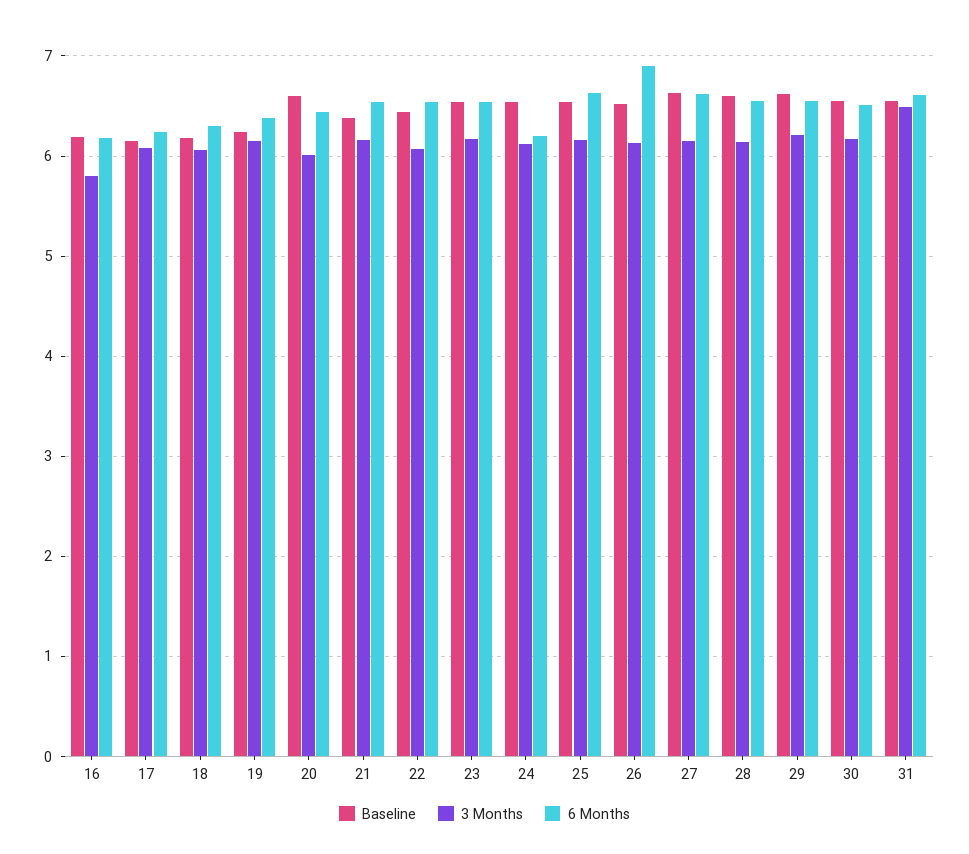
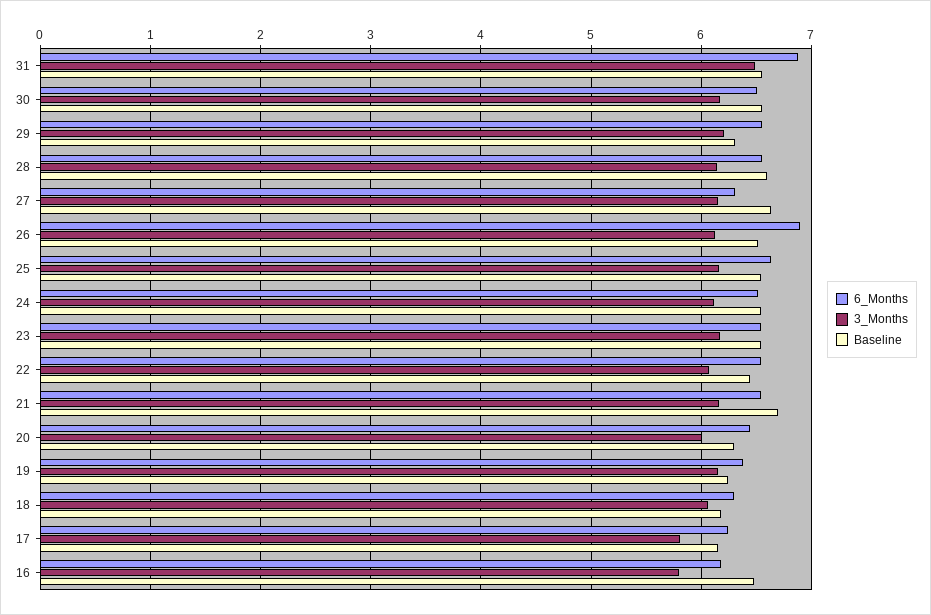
  {
    "Baseline": {
-     "16": 6.2,
+     "16": 6.5,
      "17": 6.2,
      "18": 6.2,
      "19": 6.2,
-     "20": 6.6,
+     "20": 6.3,
-     "21": 6.4,
+     "21": 6.7,
      "22": 6.4,
      "23": 6.5,
      "24": 6.5,
      "25": 6.5,
      "26": 6.5,
      "27": 6.6,
      "28": 6.6,
-     "29": 6.6,
+     "29": 6.3,
      "30": 6.6,
      "31": 6.6
    },
    "3 Months": {
      "16": 5.8,
-     "17": 6.1,
+     "17": 5.8,
      "18": 6.1,
      "19": 6.2,
      "20": 6,
      "21": 6.2,
      "22": 6.1,
      "23": 6.2,
      "24": 6.1,
      "25": 6.2,
      "26": 6.1,
      "27": 6.2,
      "28": 6.1,
      "29": 6.2,
      "30": 6.2,
      "31": 6.5
    },
    "6 Months": {
      "16": 6.2,
      "17": 6.2,
      "18": 6.3,
      "19": 6.4,
      "20": 6.4,
      "21": 6.5,
      "22": 6.5,
      "23": 6.5,
-     "24": 6.2,
+     "24": 6.5,
      "25": 6.6,
      "26": 6.9,
-     "27": 6.6,
+     "27": 6.3,
      "28": 6.6,
      "29": 6.6,
      "30": 6.5,
-     "31": 6.6
+     "31": 6.9
    }
  }

